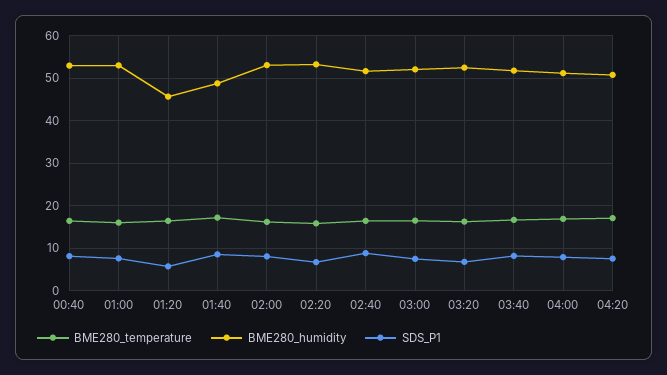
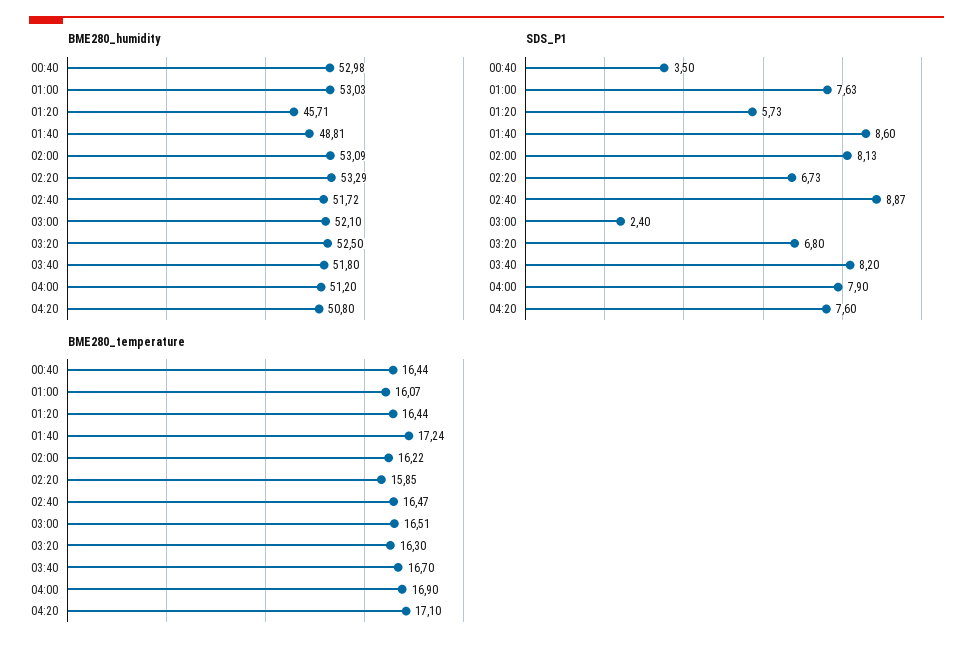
  {
    "BME280_temperature": {
      "00:40": 16.44,
      "01:00": 16.07,
      "01:20": 16.44,
      "01:40": 17.24,
      "02:00": 16.22,
      "02:20": 15.85,
      "02:40": 16.47,
      "03:00": 16.51,
      "03:20": 16.3,
      "03:40": 16.7,
      "04:00": 16.9,
      "04:20": 17.1
    },
    "BME280_humidity": {
      "00:40": 52.98,
      "01:00": 53.03,
      "01:20": 45.71,
      "01:40": 48.81,
      "02:00": 53.09,
      "02:20": 53.29,
      "02:40": 51.72,
      "03:00": 52.1,
      "03:20": 52.5,
      "03:40": 51.8,
      "04:00": 51.2,
      "04:20": 50.8
    },
    "SDS_P1": {
-     "00:40": 8,
+     "00:40": 3.5,
      "01:00": 7.63,
      "01:20": 5.73,
      "01:40": 8.6,
      "02:00": 8.13,
      "02:20": 6.73,
      "02:40": 8.87,
-     "03:00": 8,
+     "03:00": 2.4,
      "03:20": 6.8,
      "03:40": 8.2,
      "04:00": 7.9,
      "04:20": 7.6
    }
  }

